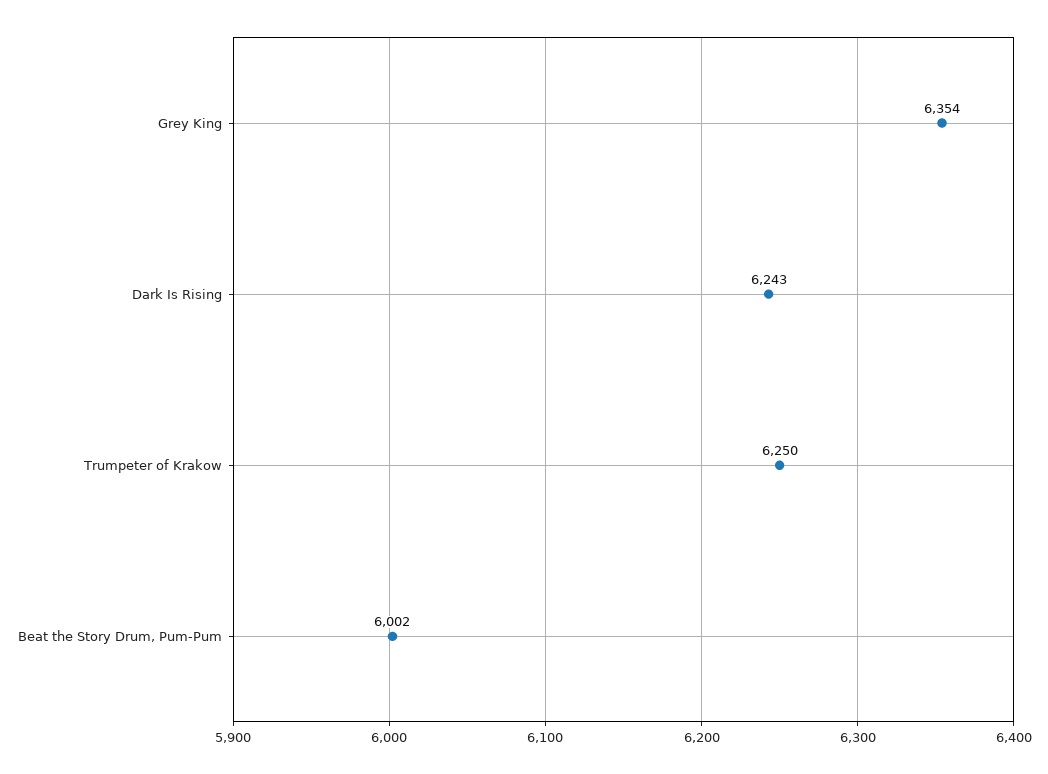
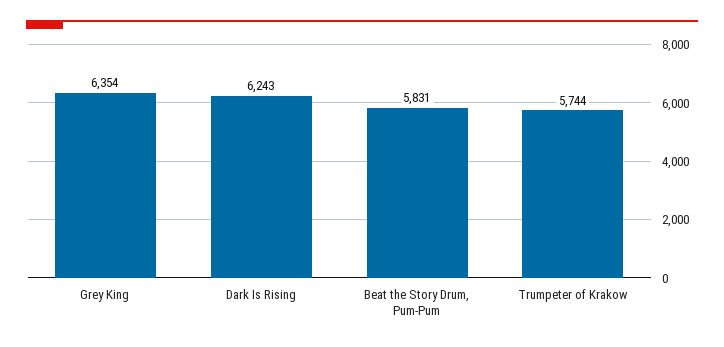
  {
    "Grey King": 6354,
    "Dark Is Rising": 6243,
-   "Trumpeter of Krakow": 6250,
+   "Trumpeter of Krakow": 5744,
-   "Beat the Story Drum, Pum-Pum": 6002
+   "Beat the Story Drum, Pum-Pum": 5831
  }

